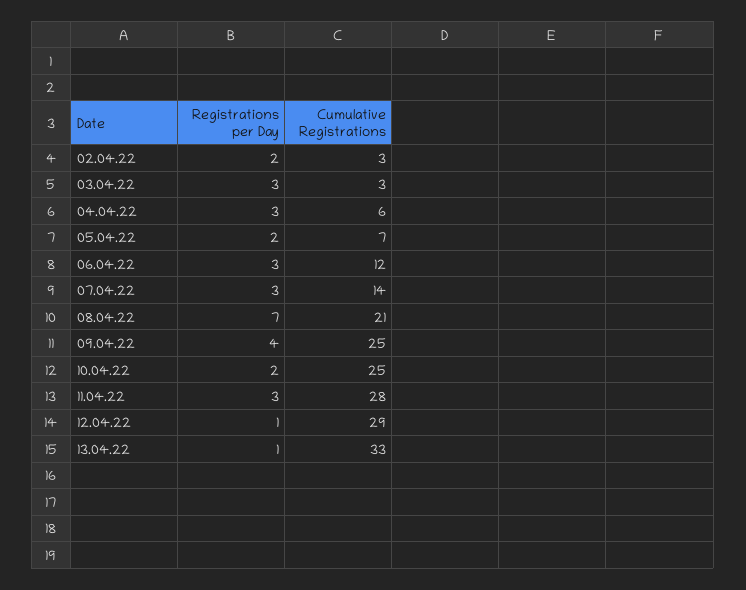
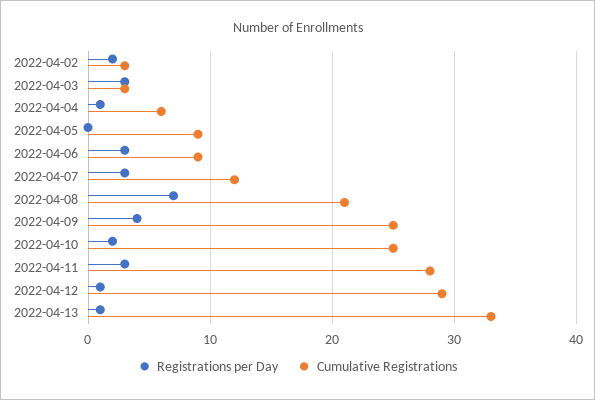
  {
    "Registrations per Day": {
      "02.04.22": 2,
      "03.04.22": 3,
-     "04.04.22": 3,
+     "04.04.22": 1,
-     "05.04.22": 2,
+     "05.04.22": 0,
      "06.04.22": 3,
      "07.04.22": 3,
      "08.04.22": 7,
      "09.04.22": 4,
      "10.04.22": 2,
      "11.04.22": 3,
      "12.04.22": 1,
      "13.04.22": 1
    },
    "Cumulative Registrations": {
      "02.04.22": 3,
      "03.04.22": 3,
      "04.04.22": 6,
-     "05.04.22": 7,
+     "05.04.22": 9,
-     "06.04.22": 12,
+     "06.04.22": 9,
-     "07.04.22": 14,
+     "07.04.22": 12,
      "08.04.22": 21,
      "09.04.22": 25,
      "10.04.22": 25,
      "11.04.22": 28,
      "12.04.22": 29,
      "13.04.22": 33
    }
  }

